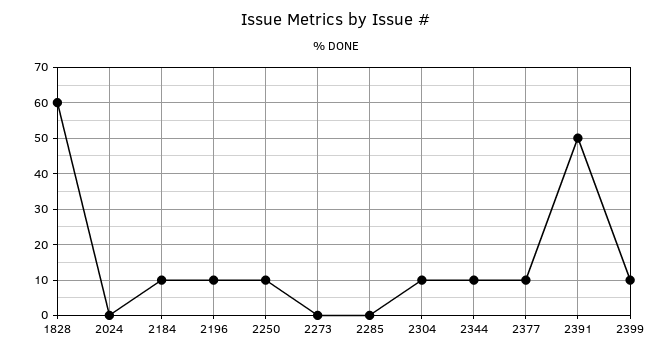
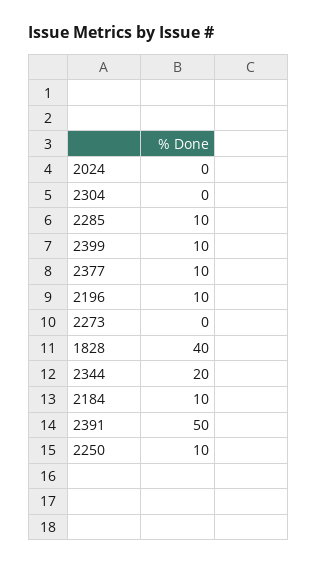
  {
-   "1828": 60,
+   "1828": 40,
    "2024": 0,
    "2184": 10,
    "2196": 10,
    "2250": 10,
    "2273": 0,
-   "2285": 0,
+   "2285": 10,
-   "2304": 10,
+   "2304": 0,
-   "2344": 10,
+   "2344": 20,
    "2377": 10,
    "2391": 50,
    "2399": 10
  }

